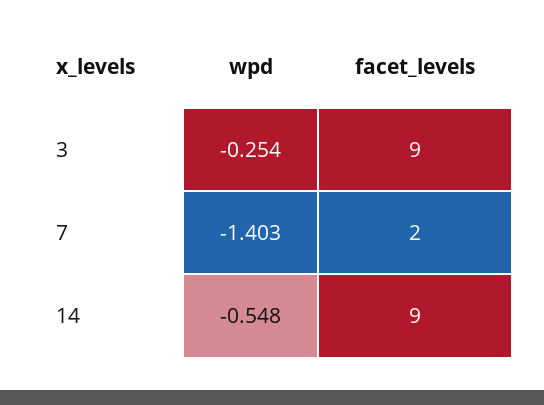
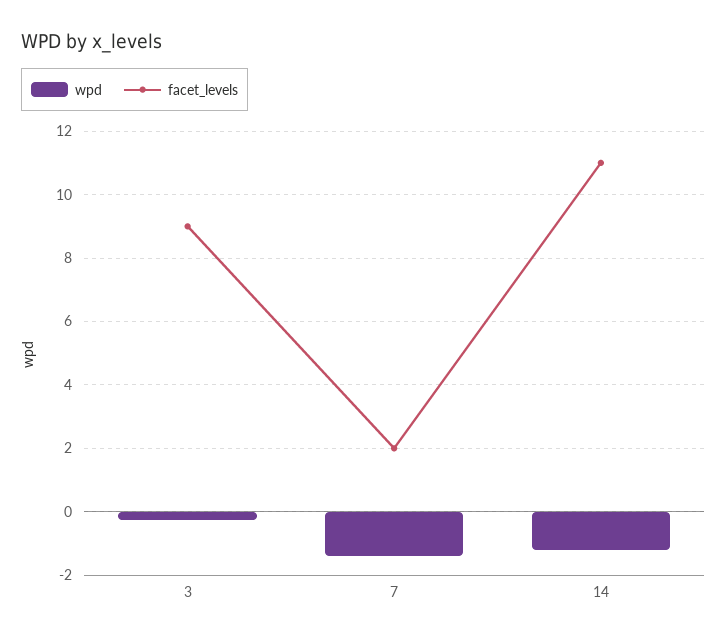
  {
    "wpd": {
      "3": -0.254,
      "7": -1.403,
-     "14": -0.548
+     "14": -1.2
    },
    "facet_levels": {
      "3": 9,
      "7": 2,
-     "14": 9
+     "14": 11
    }
  }

